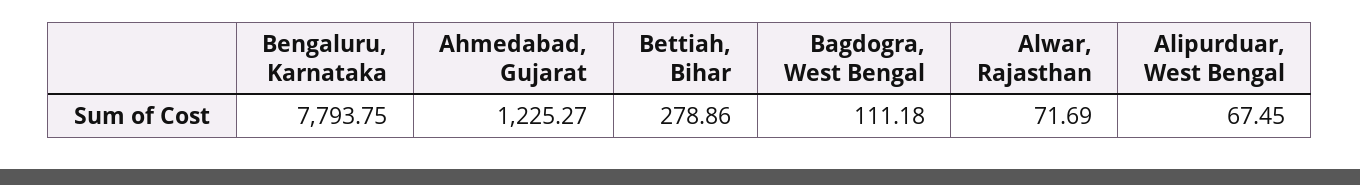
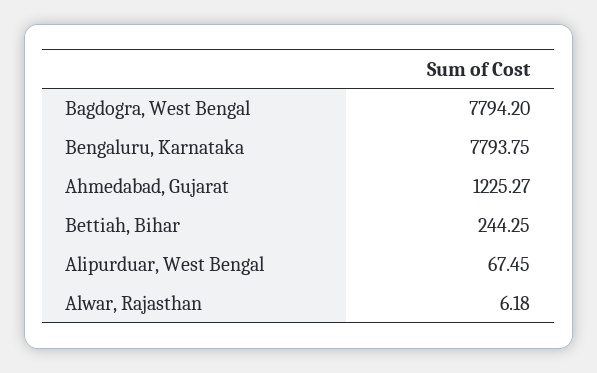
  {
    "Bengaluru, Karnataka": 7793.75,
    "Ahmedabad, Gujarat": 1225.27,
-   "Bettiah, Bihar": 278.86,
+   "Bettiah, Bihar": 244.25,
-   "Bagdogra, West Bengal": 111.18,
+   "Bagdogra, West Bengal": 7794.2,
-   "Alwar, Rajasthan": 71.69,
+   "Alwar, Rajasthan": 6.18,
    "Alipurduar, West Bengal": 67.45
  }

